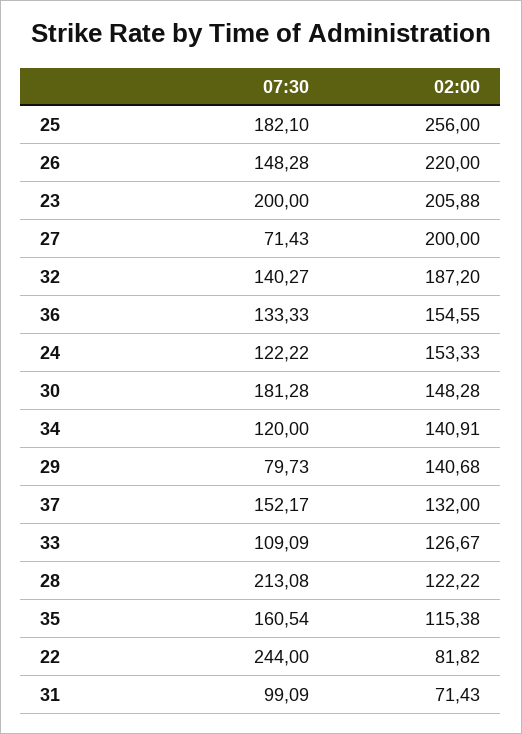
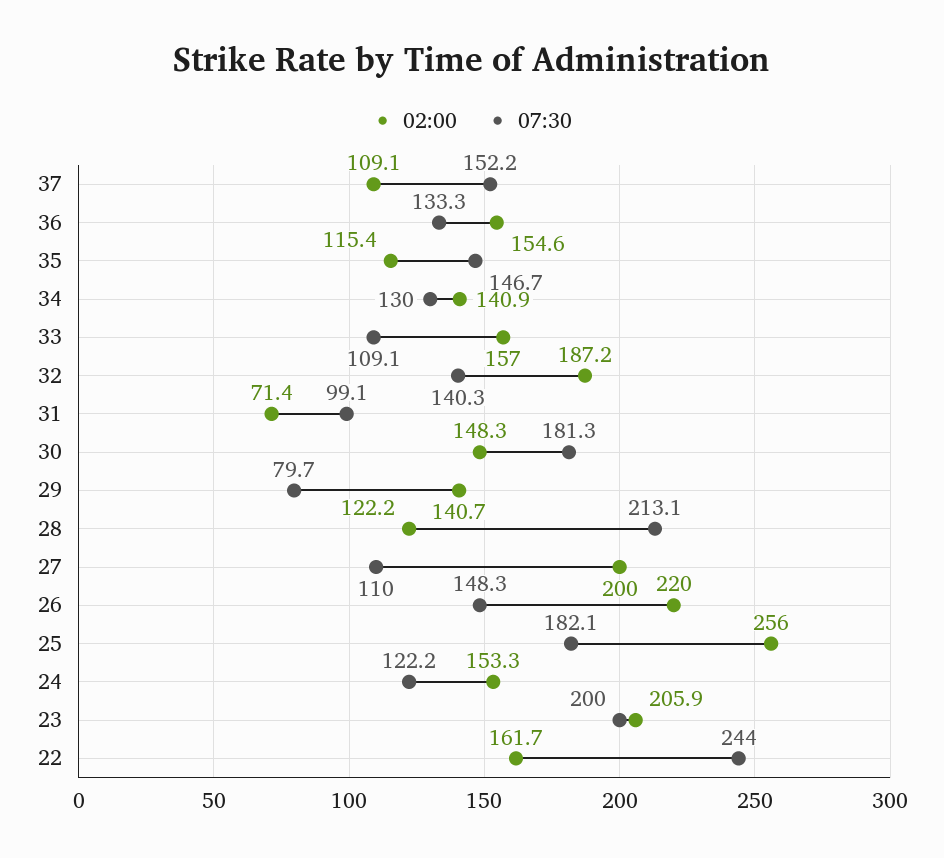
  {
    "07:30": {
      "25": 182.1,
      "26": 148.28,
      "23": 200,
-     "27": 71.43,
+     "27": 110,
      "32": 140.27,
      "36": 133.33,
      "24": 122.22,
      "30": 181.28,
-     "34": 120,
+     "34": 130,
      "29": 79.73,
      "37": 152.17,
      "33": 109.09,
      "28": 213.08,
-     "35": 160.54,
+     "35": 146.7,
      "22": 244,
      "31": 99.09
    },
    "02:00": {
      "25": 256,
      "26": 220,
      "23": 205.88,
      "27": 200,
      "32": 187.2,
      "36": 154.55,
      "24": 153.33,
      "30": 148.28,
      "34": 140.91,
      "29": 140.68,
-     "37": 132,
+     "37": 109.1,
-     "33": 126.67,
+     "33": 157,
      "28": 122.22,
      "35": 115.38,
-     "22": 81.82,
+     "22": 161.7,
      "31": 71.43
    }
  }

